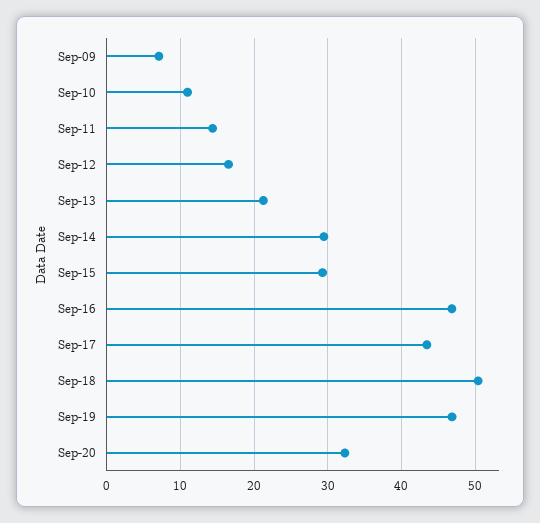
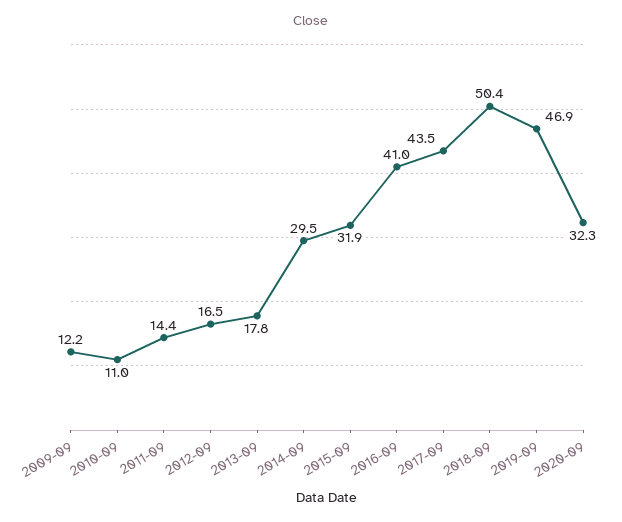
  {
-   "Sep-09": 7,
+   "Sep-09": 12.2,
    "Sep-10": 11,
    "Sep-11": 14.4,
    "Sep-12": 16.5,
-   "Sep-13": 21,
+   "Sep-13": 17.8,
    "Sep-14": 29.5,
-   "Sep-15": 29,
+   "Sep-15": 31.9,
-   "Sep-16": 47,
+   "Sep-16": 41,
    "Sep-17": 43.5,
    "Sep-18": 50.4,
    "Sep-19": 46.9,
    "Sep-20": 32.3
  }

